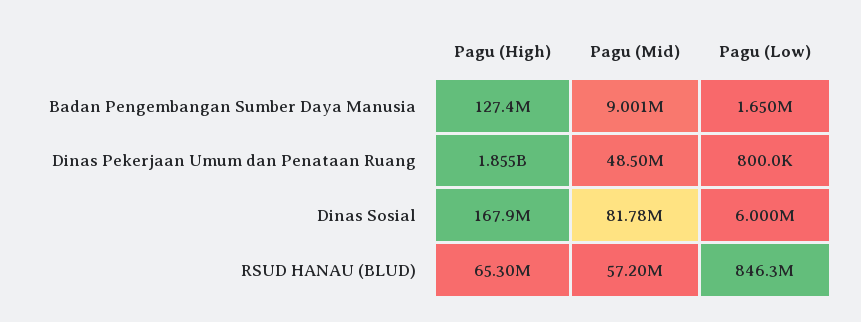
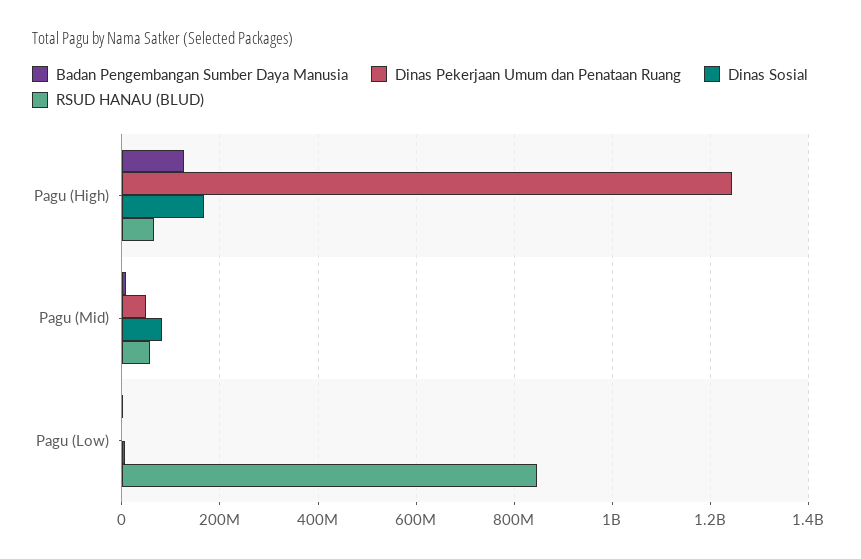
  {
    "Badan Pengembangan Sumber Daya Manusia": {
      "Pagu (High)": 127400000,
      "Pagu (Mid)": 9001000,
      "Pagu (Low)": 1650000
    },
    "Dinas Pekerjaan Umum dan Penataan Ruang": {
-     "Pagu (High)": 1855000000,
+     "Pagu (High)": 1240000000,
      "Pagu (Mid)": 48500000,
      "Pagu (Low)": 800000
    },
    "Dinas Sosial": {
      "Pagu (High)": 167900000,
      "Pagu (Mid)": 81780000,
      "Pagu (Low)": 6000000
    },
    "RSUD HANAU (BLUD)": {
      "Pagu (High)": 65300000,
      "Pagu (Mid)": 57200000,
      "Pagu (Low)": 846300000
    }
  }

